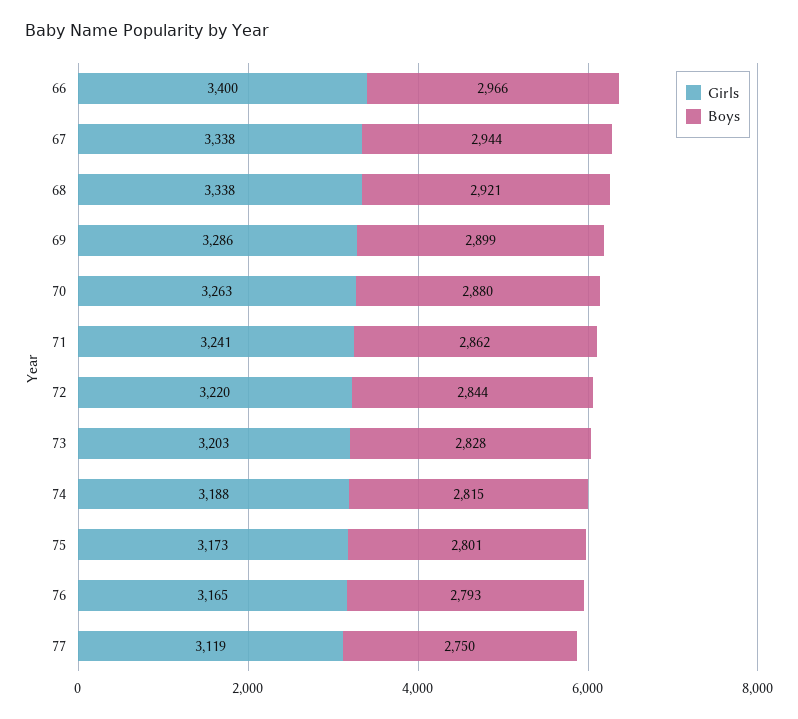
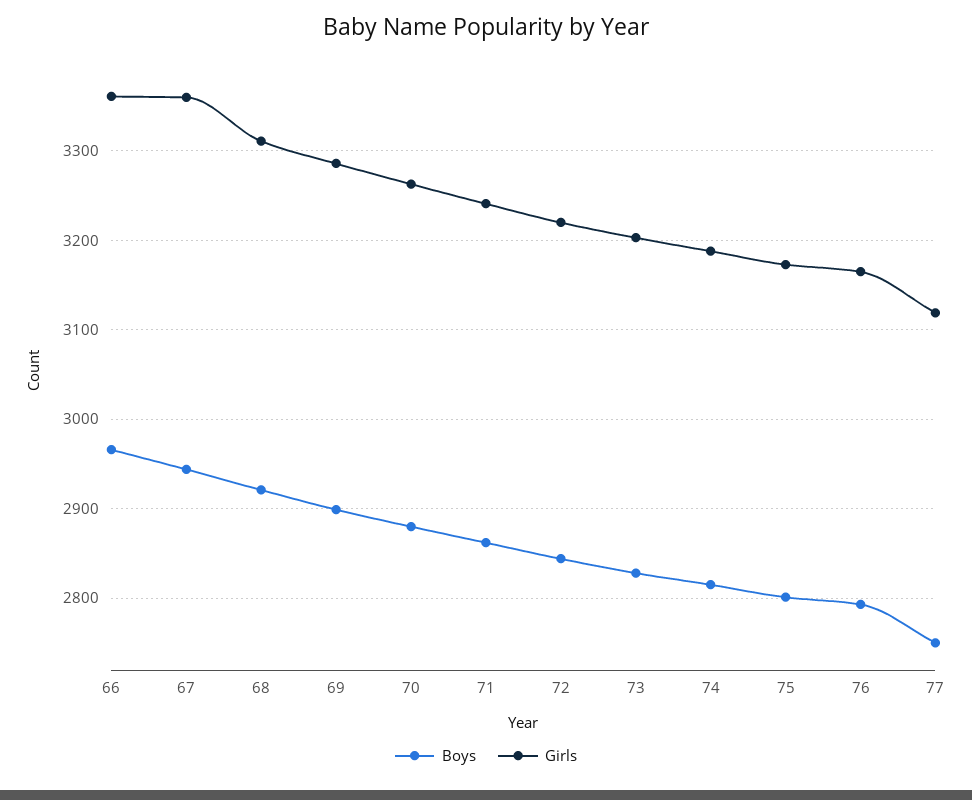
  {
    "Girls": {
-     "66": 3400,
+     "66": 3360,
-     "67": 3338,
+     "67": 3360,
-     "68": 3338,
+     "68": 3310,
      "69": 3286,
      "70": 3263,
      "71": 3241,
      "72": 3220,
      "73": 3203,
      "74": 3188,
      "75": 3173,
      "76": 3165,
      "77": 3119
    },
    "Boys": {
      "66": 2966,
      "67": 2944,
      "68": 2921,
      "69": 2899,
      "70": 2880,
      "71": 2862,
      "72": 2844,
      "73": 2828,
      "74": 2815,
      "75": 2801,
      "76": 2793,
      "77": 2750
    }
  }

